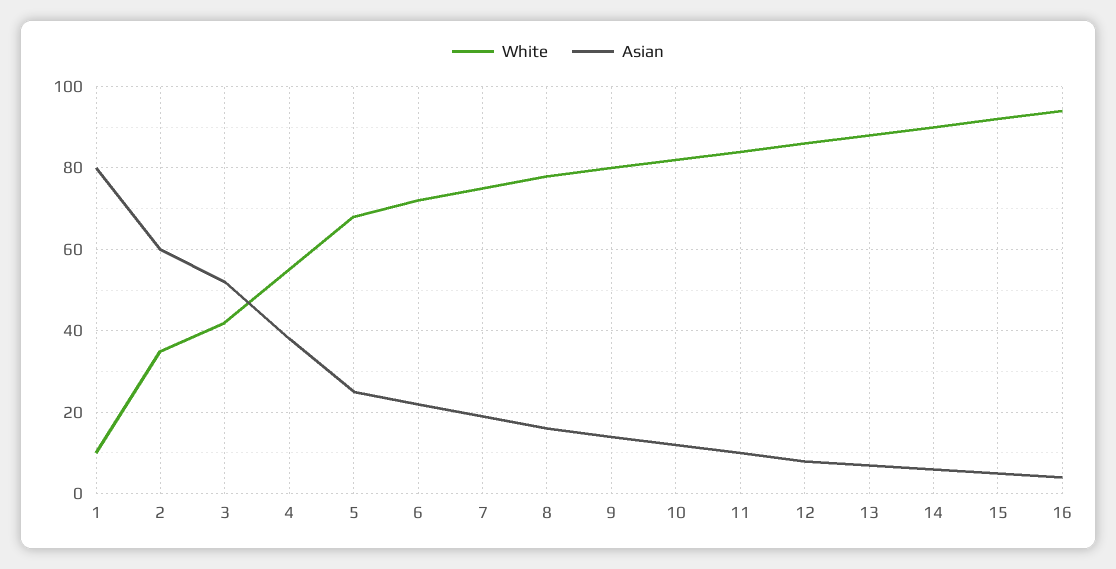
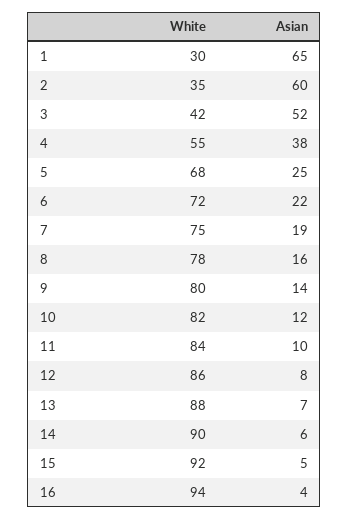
  {
    "White": {
-     "1": 10,
+     "1": 30,
      "2": 35,
      "3": 42,
      "4": 55,
      "5": 68,
      "6": 72,
      "7": 75,
      "8": 78,
      "9": 80,
      "10": 82,
      "11": 84,
      "12": 86,
      "13": 88,
      "14": 90,
      "15": 92,
      "16": 94
    },
    "Asian": {
-     "1": 80,
+     "1": 65,
      "2": 60,
      "3": 52,
      "4": 38,
      "5": 25,
      "6": 22,
      "7": 19,
      "8": 16,
      "9": 14,
      "10": 12,
      "11": 10,
      "12": 8,
      "13": 7,
      "14": 6,
      "15": 5,
      "16": 4
    }
  }

